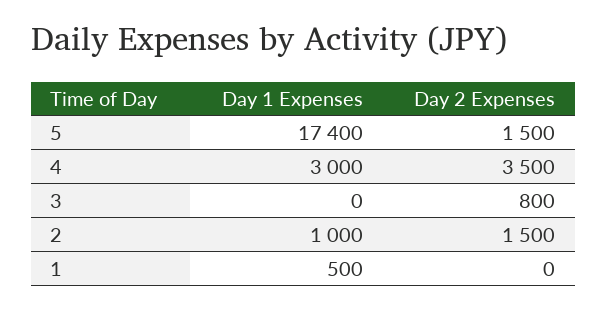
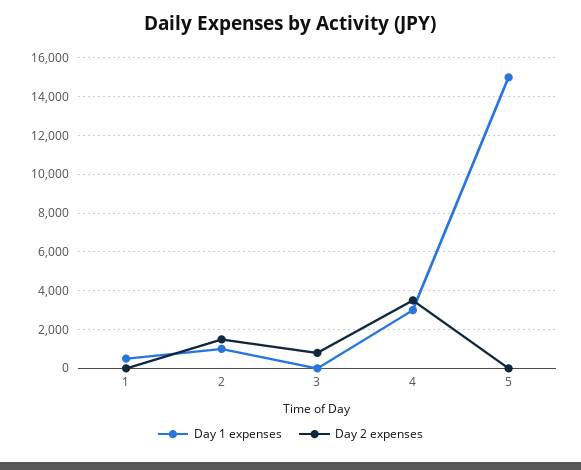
  {
    "Day 1 Expenses": {
-     "5": 17400,
+     "5": 15000,
      "4": 3000,
      "3": 0,
      "2": 1000,
      "1": 500
    },
    "Day 2 Expenses": {
-     "5": 1500,
+     "5": 0,
      "4": 3500,
      "3": 800,
      "2": 1500,
      "1": 0
    }
  }

